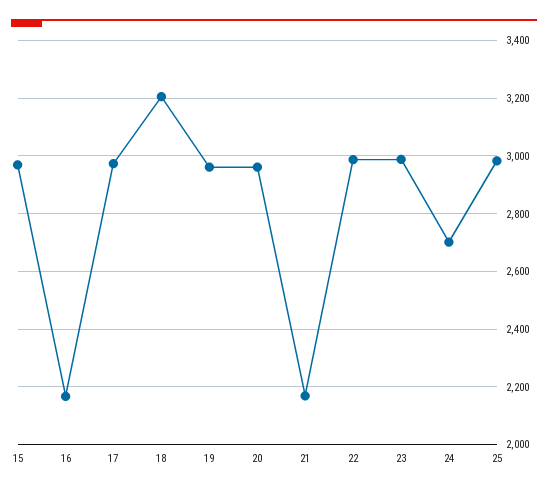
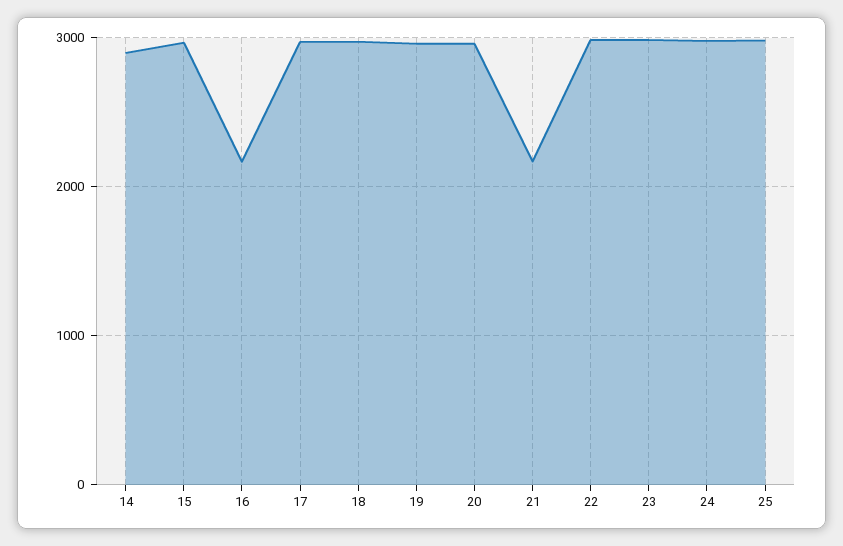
  {
    "15": 2975,
    "16": 2175,
    "17": 2975,
-   "18": 3200,
+   "18": 3000,
    "19": 2950,
    "20": 2950,
    "21": 2175,
    "22": 2975,
    "23": 2975,
-   "24": 2700,
+   "24": 3000,
-   "25": 2975
+   "25": 2975,
+   "14": 2900
  }

